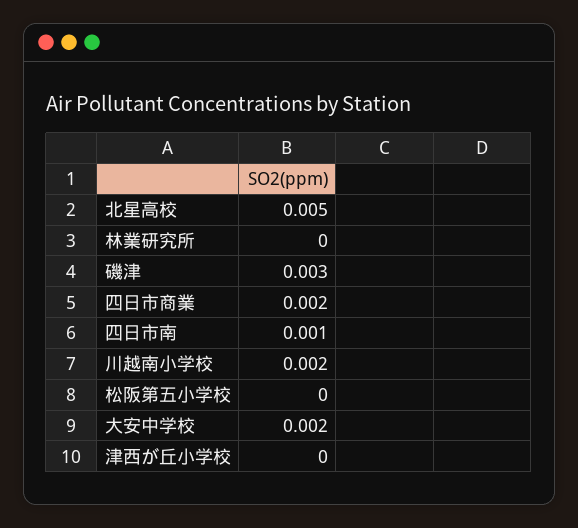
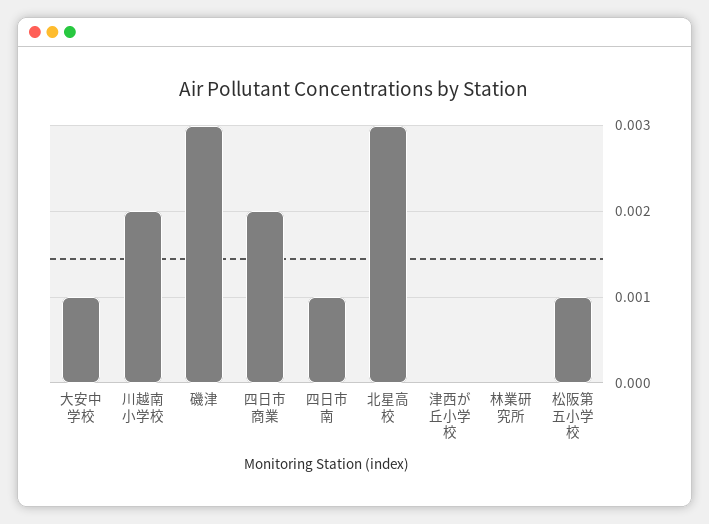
  {
-   "北星高校": 0.005,
+   "北星高校": 0.003,
    "林業研究所": 0,
    "磯津": 0.003,
    "四日市商業": 0.002,
    "四日市南": 0.001,
    "川越南小学校": 0.002,
-   "松阪第五小学校": 0,
+   "松阪第五小学校": 0.001,
-   "大安中学校": 0.002,
+   "大安中学校": 0.001,
    "津西が丘小学校": 0
  }

